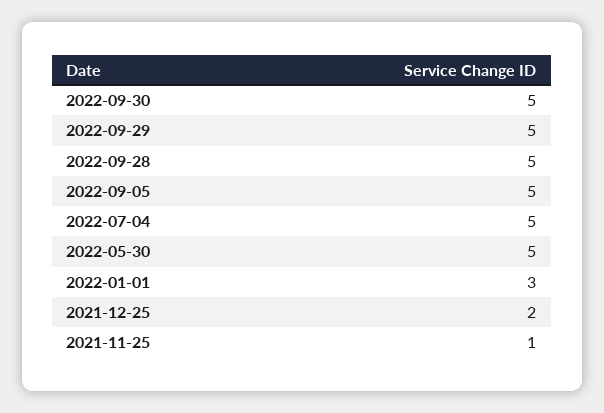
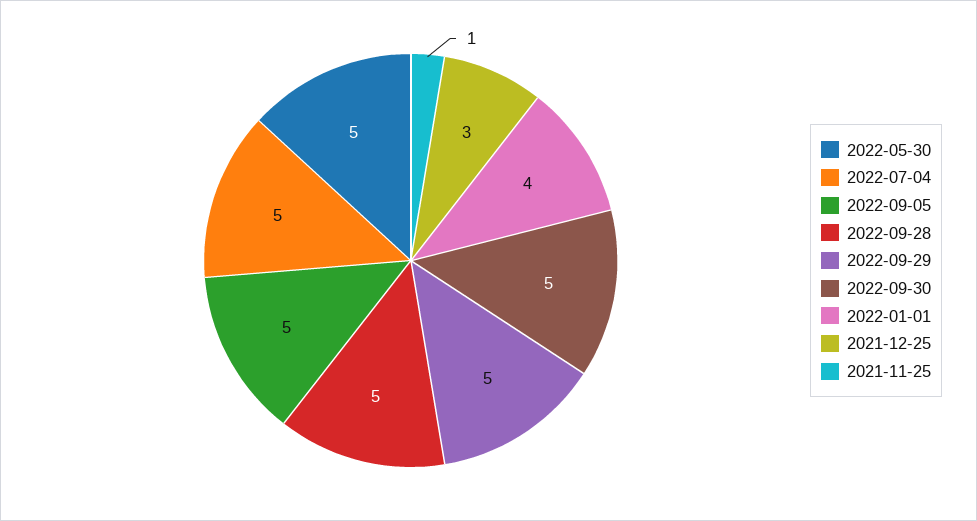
  {
    "2022-09-30": 5,
    "2022-09-29": 5,
    "2022-09-28": 5,
    "2022-09-05": 5,
    "2022-07-04": 5,
    "2022-05-30": 5,
-   "2022-01-01": 3,
+   "2022-01-01": 4,
-   "2021-12-25": 2,
+   "2021-12-25": 3,
    "2021-11-25": 1
  }

